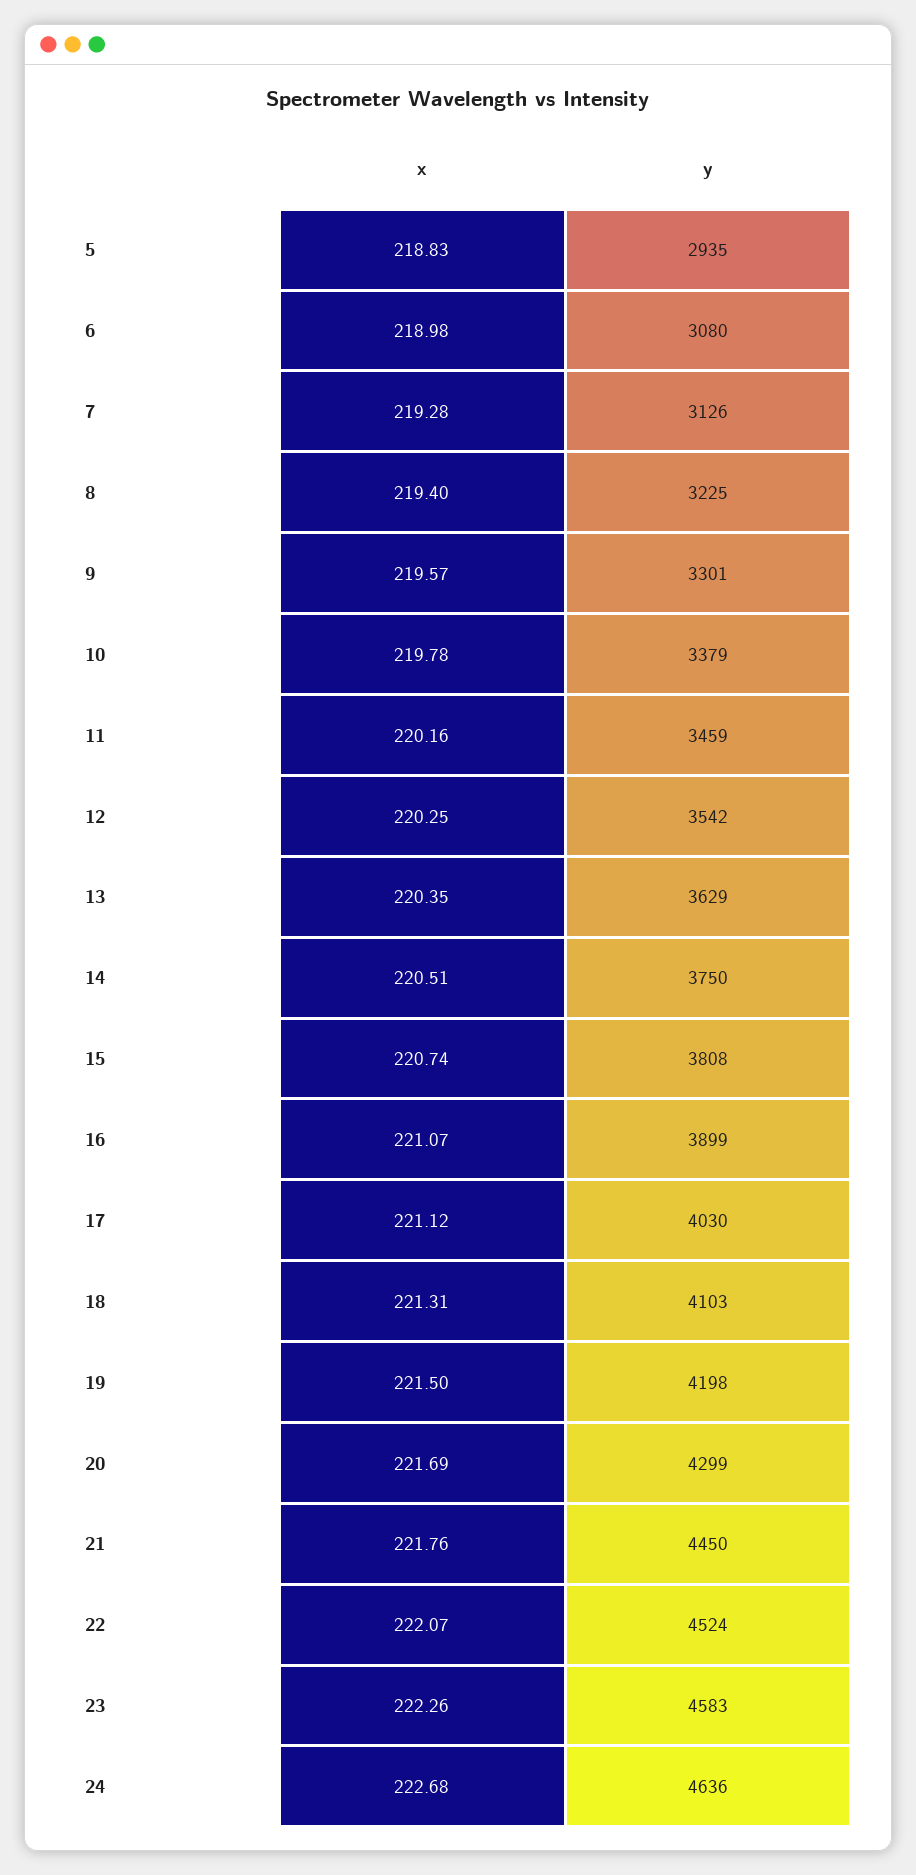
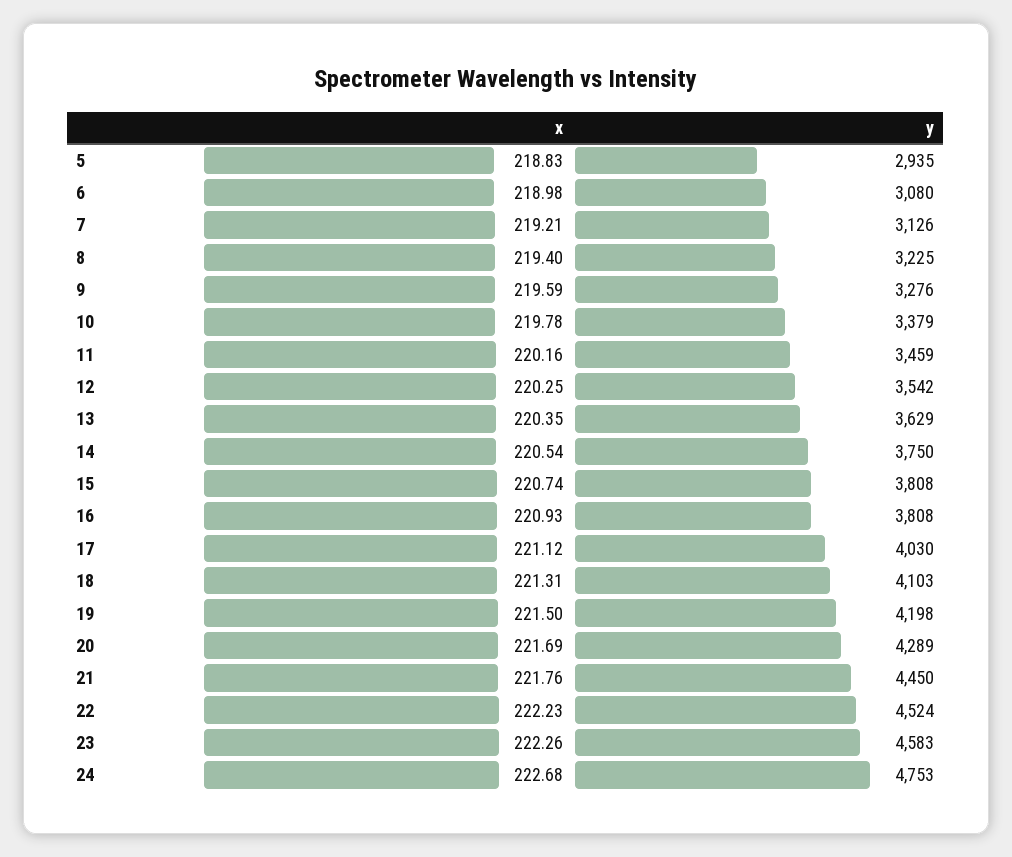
  {
    "x": {
      "5": 218.83,
      "6": 218.98,
-     "7": 219.28,
+     "7": 219.21,
      "8": 219.4,
-     "9": 219.57,
+     "9": 219.59,
      "10": 219.78,
      "11": 220.16,
      "12": 220.25,
      "13": 220.35,
-     "14": 220.51,
+     "14": 220.54,
      "15": 220.74,
-     "16": 221.07,
+     "16": 220.93,
      "17": 221.12,
      "18": 221.31,
      "19": 221.5,
      "20": 221.69,
      "21": 221.76,
-     "22": 222.07,
+     "22": 222.23,
      "23": 222.26,
      "24": 222.68
    },
    "y": {
      "5": 2935,
      "6": 3080,
      "7": 3126,
      "8": 3225,
-     "9": 3301,
+     "9": 3276,
      "10": 3379,
      "11": 3459,
      "12": 3542,
      "13": 3629,
      "14": 3750,
      "15": 3808,
-     "16": 3899,
+     "16": 3808,
      "17": 4030,
      "18": 4103,
      "19": 4198,
-     "20": 4299,
+     "20": 4289,
      "21": 4450,
      "22": 4524,
      "23": 4583,
-     "24": 4636
+     "24": 4753
    }
  }

